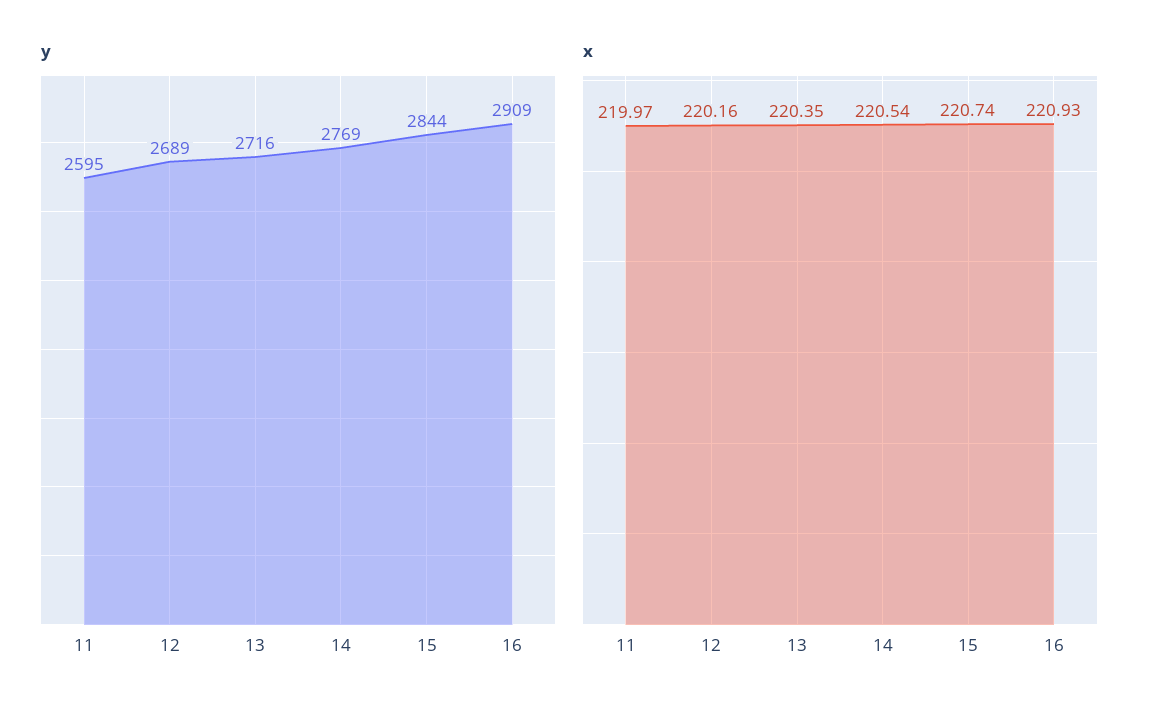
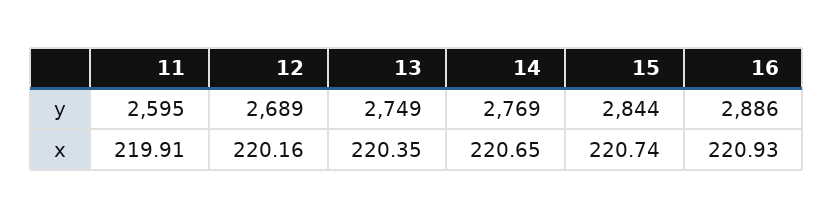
  {
    "y": {
      "11": 2595,
      "12": 2689,
-     "13": 2716,
+     "13": 2749,
      "14": 2769,
      "15": 2844,
-     "16": 2909
+     "16": 2886
    },
    "x": {
-     "11": 219.97,
+     "11": 219.91,
      "12": 220.16,
      "13": 220.35,
-     "14": 220.54,
+     "14": 220.65,
      "15": 220.74,
      "16": 220.93
    }
  }

